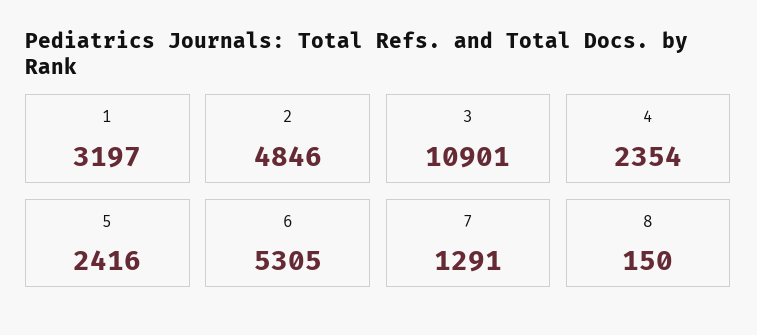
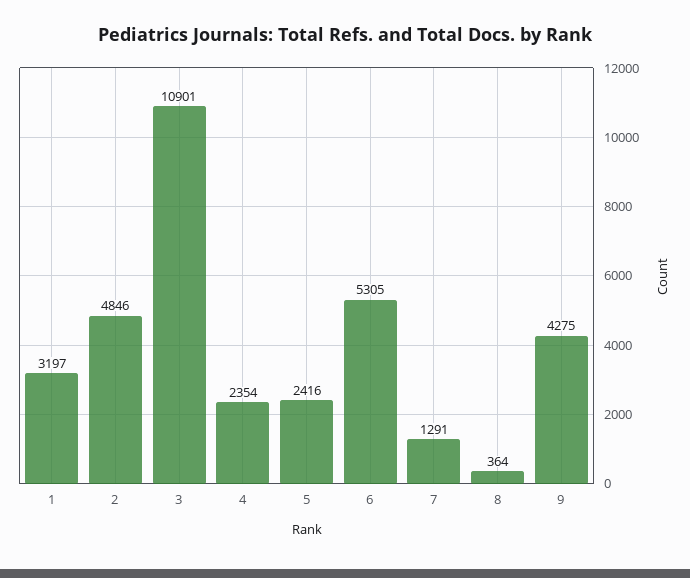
  {
    "1": 3197,
    "2": 4846,
    "3": 10901,
    "4": 2354,
    "5": 2416,
    "6": 5305,
    "7": 1291,
-   "8": 150
+   "8": 364,
+   "9": 4275
  }

